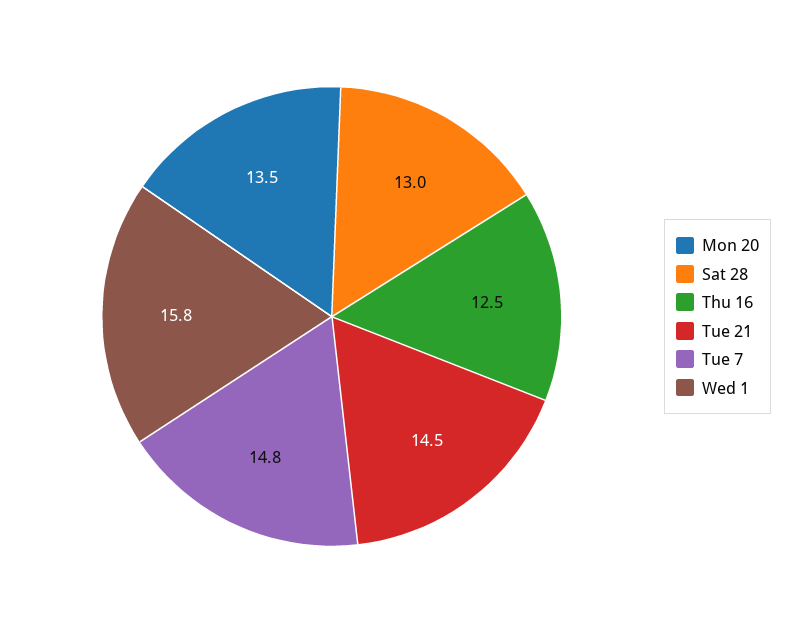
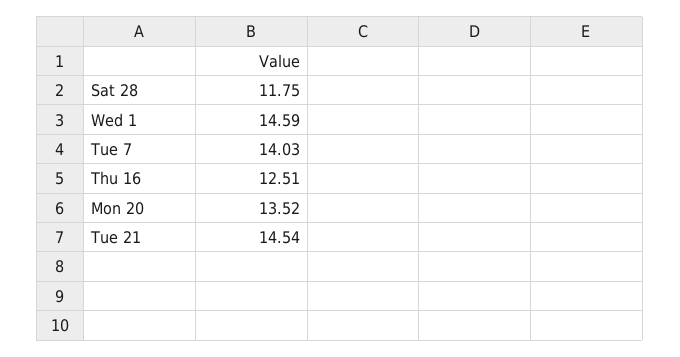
  {
    "Mon 20": 13.52,
-   "Sat 28": 13,
+   "Sat 28": 11.75,
    "Thu 16": 12.51,
    "Tue 21": 14.54,
-   "Tue 7": 14.8,
+   "Tue 7": 14.03,
-   "Wed 1": 15.8
+   "Wed 1": 14.59
  }

